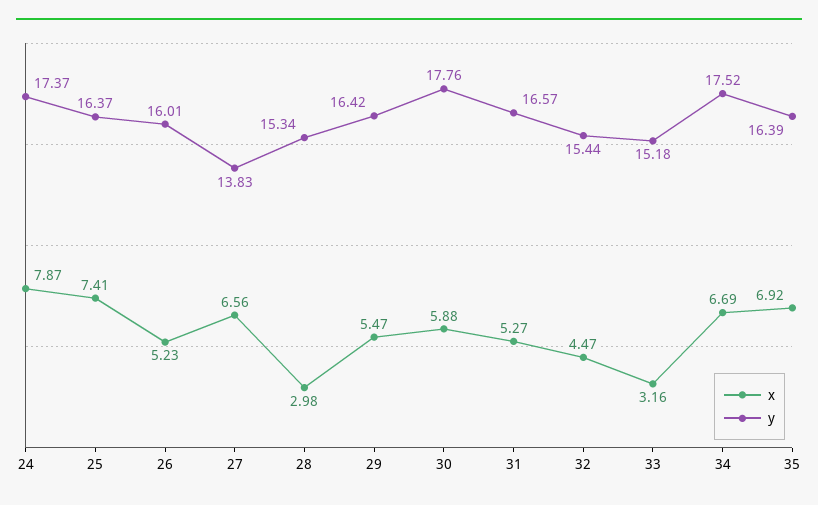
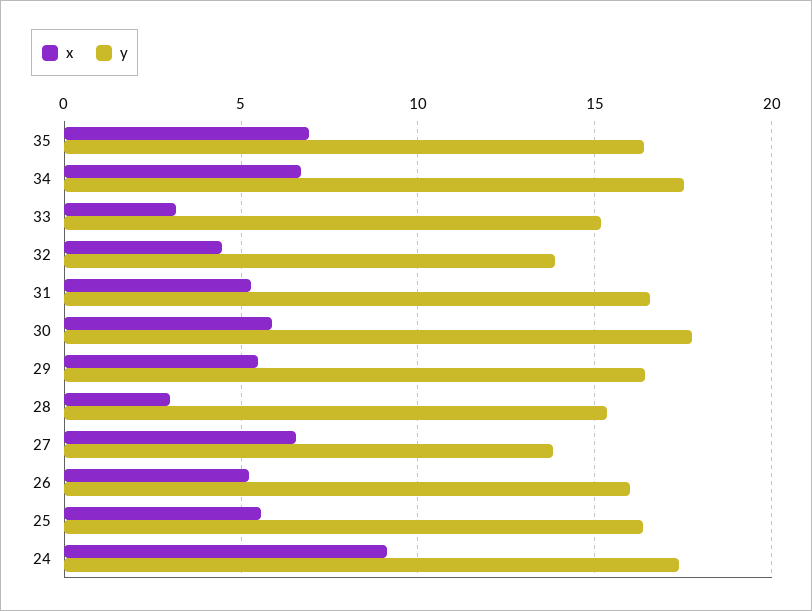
  {
    "x": {
-     "24": 7.87,
+     "24": 9,
-     "25": 7.41,
+     "25": 5.5,
      "26": 5.23,
      "27": 6.56,
      "28": 2.98,
      "29": 5.47,
      "30": 5.88,
      "31": 5.27,
      "32": 4.47,
      "33": 3.16,
      "34": 6.69,
      "35": 6.92
    },
    "y": {
      "24": 17.37,
      "25": 16.37,
      "26": 16.01,
      "27": 13.83,
      "28": 15.34,
      "29": 16.42,
      "30": 17.76,
      "31": 16.57,
-     "32": 15.44,
+     "32": 14,
      "33": 15.18,
      "34": 17.52,
      "35": 16.39
    }
  }

